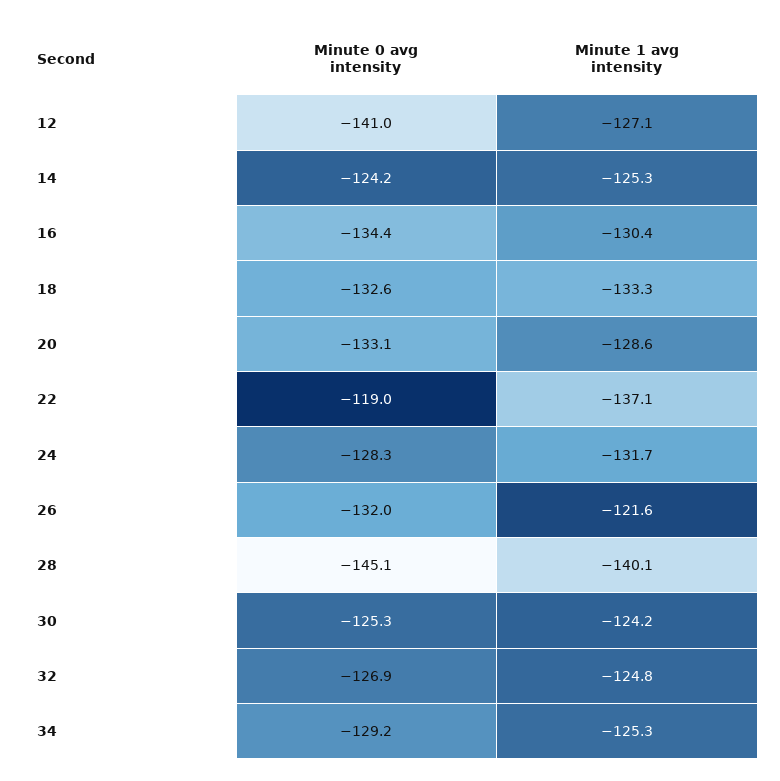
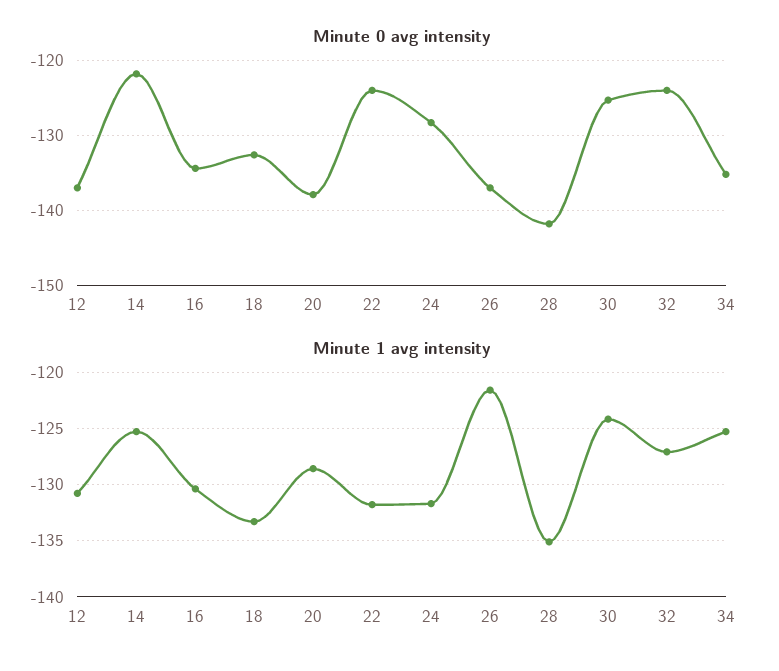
  {
    "Minute 0 avg intensity": {
-     "12": -141,
+     "12": -137,
-     "14": -124.2,
+     "14": -122,
      "16": -134.4,
      "18": -132.6,
-     "20": -133.1,
+     "20": -138,
-     "22": -119,
+     "22": -124,
      "24": -128.3,
-     "26": -132,
+     "26": -137,
-     "28": -145.1,
+     "28": -142,
      "30": -125.3,
-     "32": -126.9,
+     "32": -124,
-     "34": -129.2
+     "34": -135
    },
    "Minute 1 avg intensity": {
-     "12": -127.1,
+     "12": -131,
      "14": -125.3,
      "16": -130.4,
      "18": -133.3,
      "20": -128.6,
-     "22": -137.1,
+     "22": -132,
      "24": -131.7,
      "26": -121.6,
-     "28": -140.1,
+     "28": -135,
      "30": -124.2,
-     "32": -124.8,
+     "32": -127,
      "34": -125.3
    }
  }

